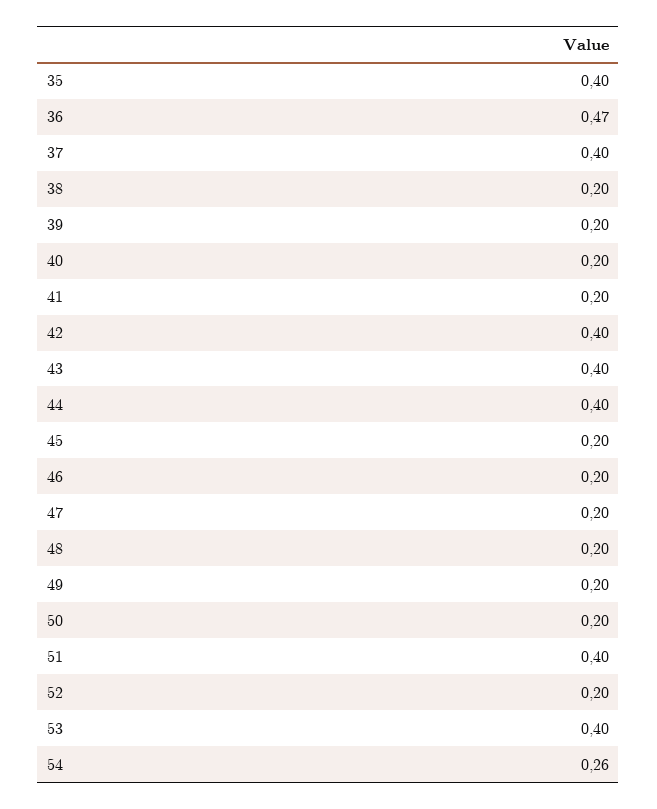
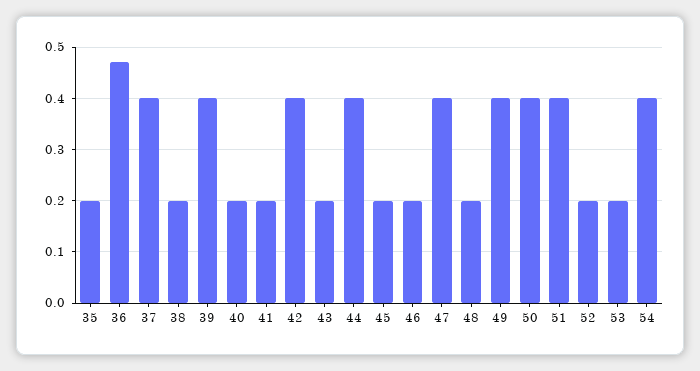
  {
-   "35": 0.4,
+   "35": 0.2,
    "36": 0.47,
    "37": 0.4,
    "38": 0.2,
-   "39": 0.2,
+   "39": 0.4,
    "40": 0.2,
    "41": 0.2,
    "42": 0.4,
-   "43": 0.4,
+   "43": 0.2,
    "44": 0.4,
    "45": 0.2,
    "46": 0.2,
-   "47": 0.2,
+   "47": 0.4,
    "48": 0.2,
-   "49": 0.2,
+   "49": 0.4,
-   "50": 0.2,
+   "50": 0.4,
    "51": 0.4,
    "52": 0.2,
-   "53": 0.4,
+   "53": 0.2,
-   "54": 0.26
+   "54": 0.4
  }

